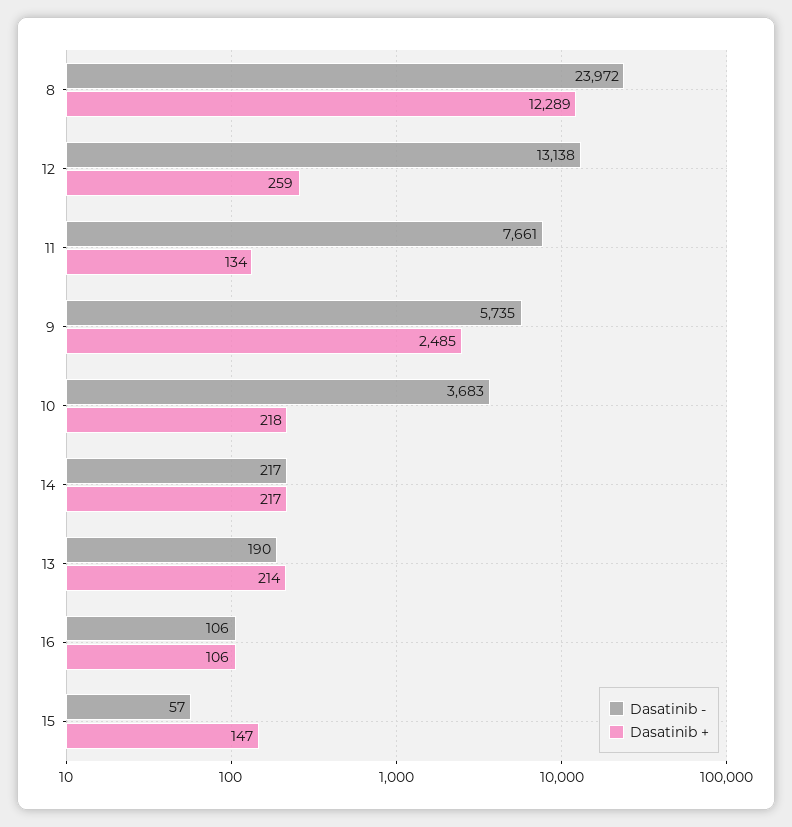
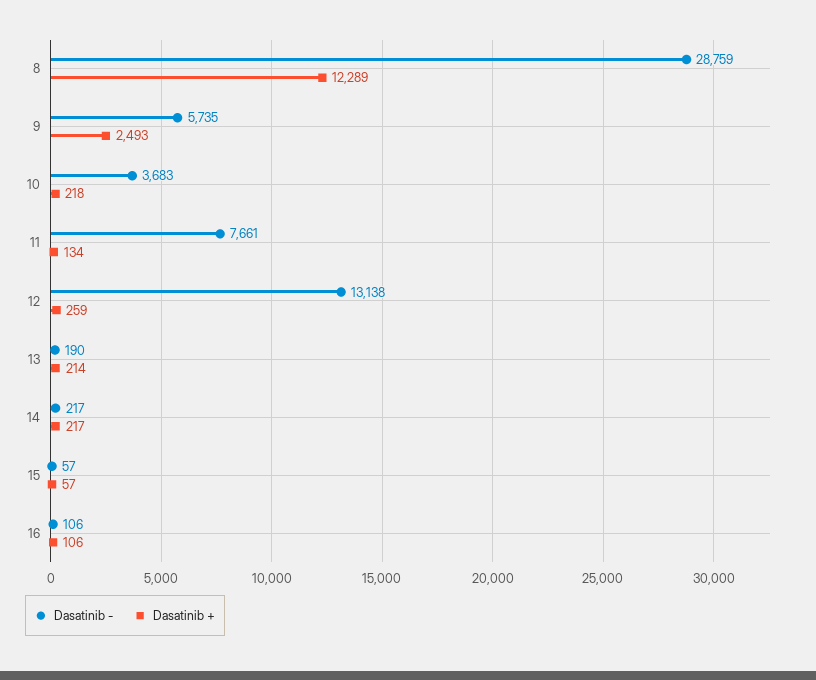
  {
    "Dasatinib -": {
-     "8": 23972,
+     "8": 28759,
      "12": 13138,
      "11": 7661,
      "9": 5735,
      "10": 3683,
      "14": 217,
      "13": 190,
      "16": 106,
      "15": 57
    },
    "Dasatinib +": {
      "8": 12289,
      "12": 259,
      "11": 134,
-     "9": 2485,
+     "9": 2493,
      "10": 218,
      "14": 217,
      "13": 214,
      "16": 106,
-     "15": 147
+     "15": 57
    }
  }

